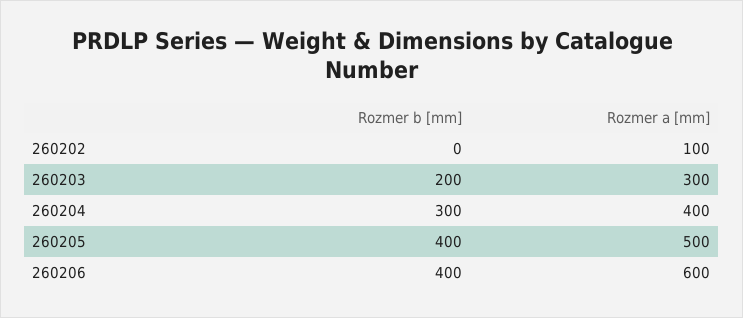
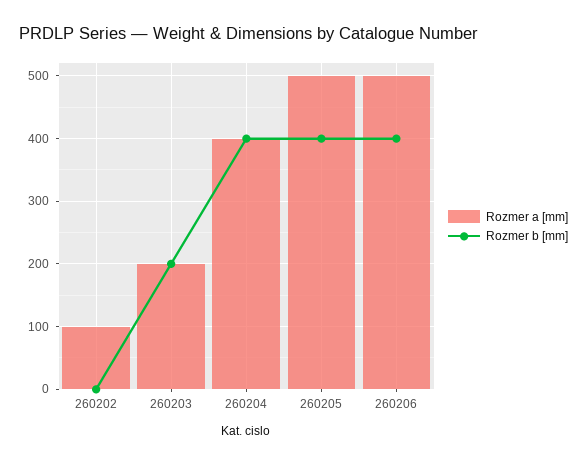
  {
    "Rozmer b [mm]": {
      "260202": 0,
      "260203": 200,
-     "260204": 300,
+     "260204": 400,
      "260205": 400,
      "260206": 400
    },
    "Rozmer a [mm]": {
      "260202": 100,
-     "260203": 300,
+     "260203": 200,
      "260204": 400,
      "260205": 500,
-     "260206": 600
+     "260206": 500
    }
  }

